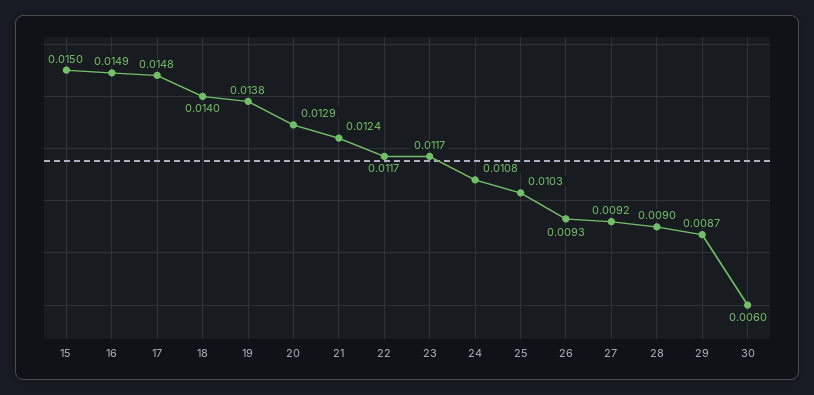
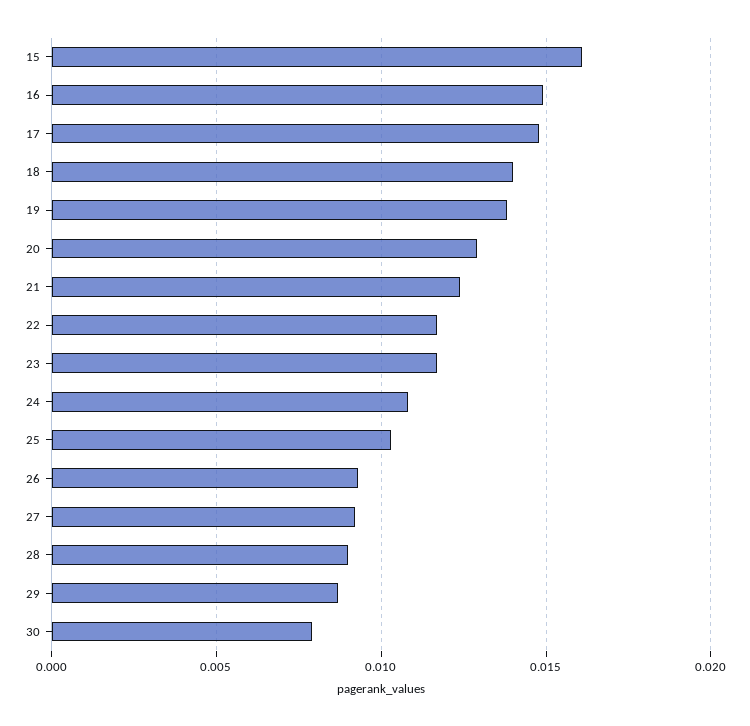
  {
-   "15": 0.015,
+   "15": 0.016,
    "16": 0.0149,
    "17": 0.0148,
    "18": 0.014,
    "19": 0.0138,
    "20": 0.0129,
    "21": 0.0124,
    "22": 0.0117,
    "23": 0.0117,
    "24": 0.0108,
    "25": 0.0103,
    "26": 0.0093,
    "27": 0.0092,
    "28": 0.009,
    "29": 0.0087,
-   "30": 0.006
+   "30": 0.008
  }

